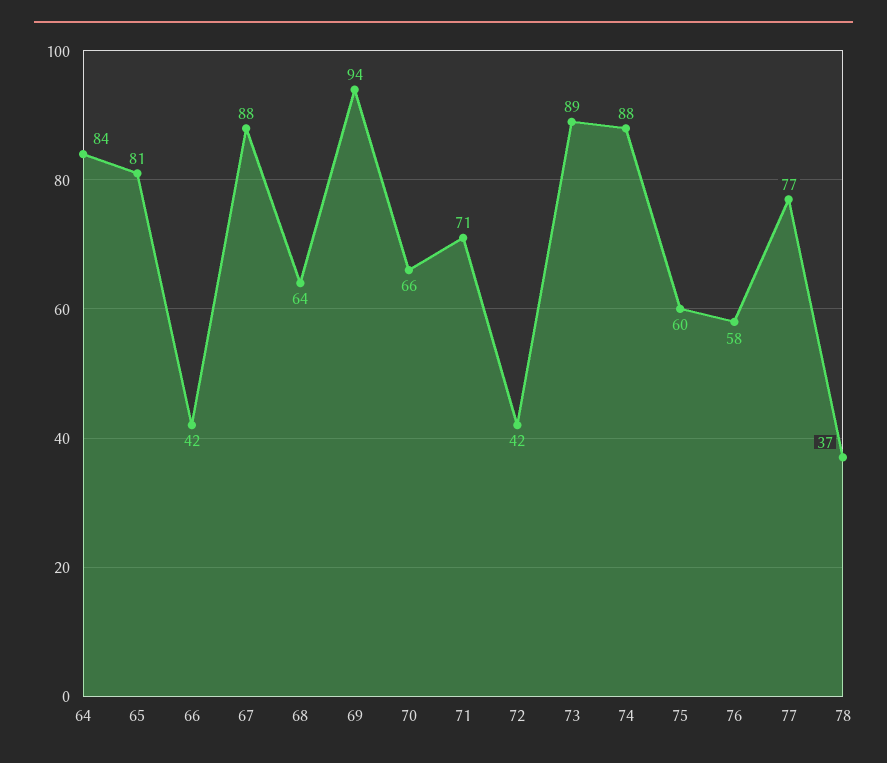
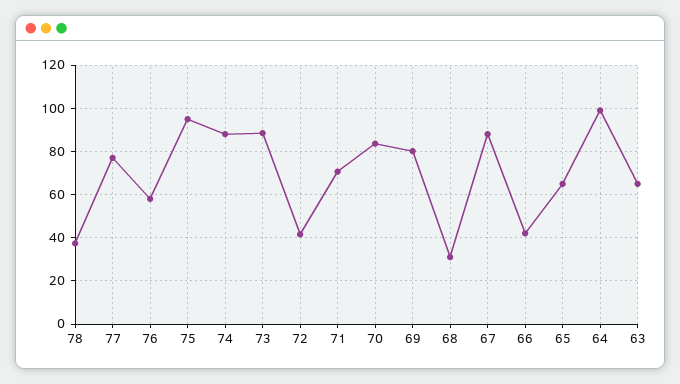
  {
-   "64": 84,
+   "64": 100,
-   "65": 81,
+   "65": 65,
    "66": 42,
    "67": 88,
-   "68": 64,
+   "68": 30,
-   "69": 94,
+   "69": 80,
-   "70": 66,
+   "70": 85,
    "71": 71,
    "72": 42,
    "73": 89,
    "74": 88,
-   "75": 60,
+   "75": 95,
    "76": 58,
    "77": 77,
-   "78": 37
+   "78": 37,
+   "63": 65
  }

